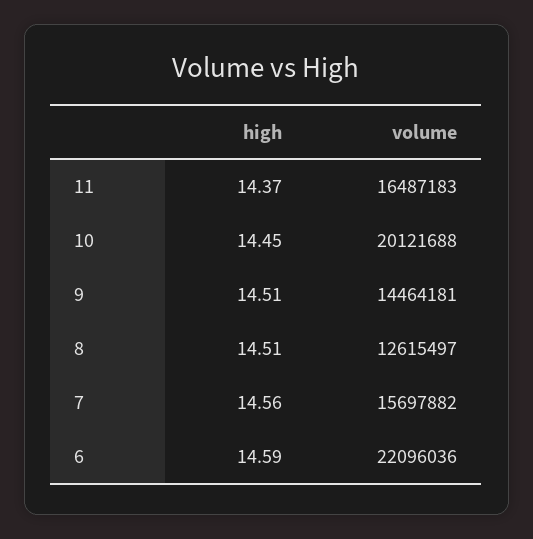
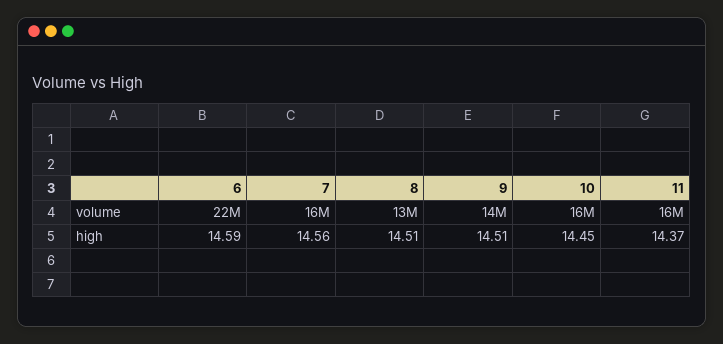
  {
    "high": {
      "11": 14.37,
      "10": 14.45,
      "9": 14.51,
      "8": 14.51,
      "7": 14.56,
      "6": 14.59
    },
    "volume": {
      "11": 16487183,
-     "10": 20121688,
+     "10": 16000000,
      "9": 14464181,
      "8": 12615497,
      "7": 15697882,
      "6": 22096036
    }
  }

